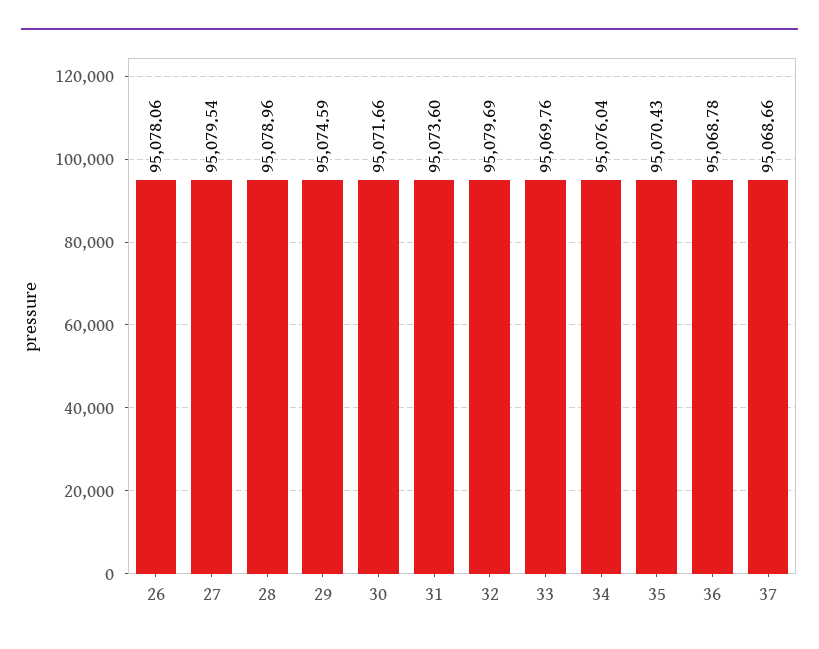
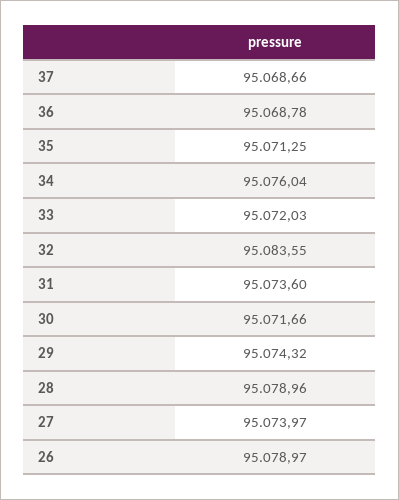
  {
-   "26": 95078.06,
+   "26": 95078.97,
-   "27": 95079.54,
+   "27": 95073.97,
    "28": 95078.96,
-   "29": 95074.59,
+   "29": 95074.32,
    "30": 95071.66,
    "31": 95073.6,
-   "32": 95079.69,
+   "32": 95083.55,
-   "33": 95069.76,
+   "33": 95072.03,
    "34": 95076.04,
-   "35": 95070.43,
+   "35": 95071.25,
    "36": 95068.78,
    "37": 95068.66
  }

